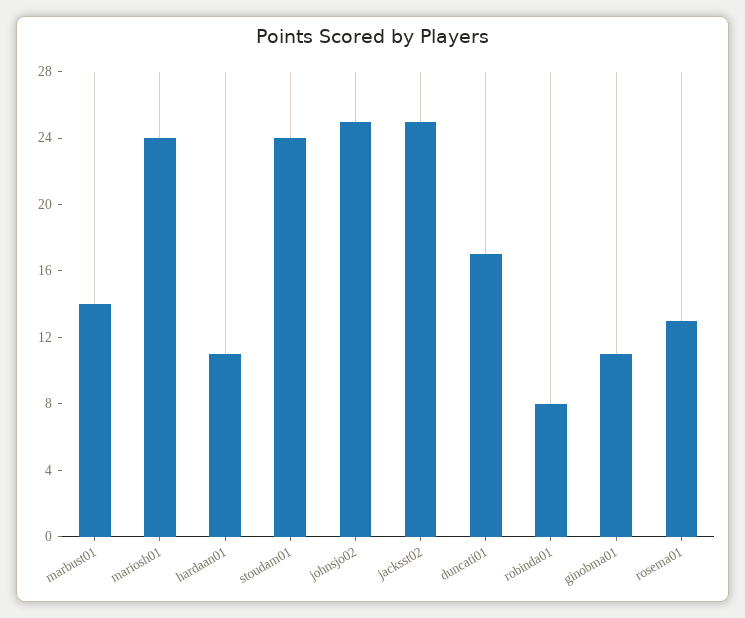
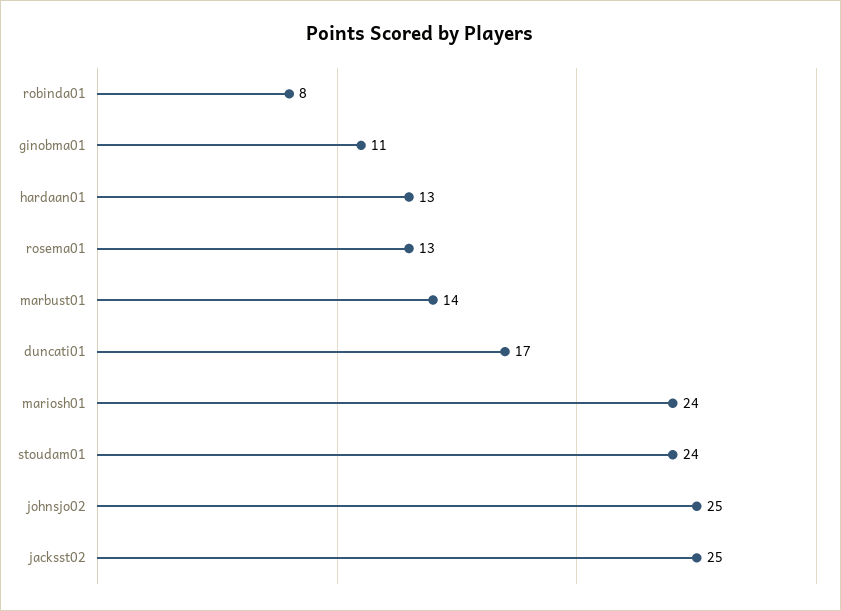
  {
    "marbust01": 14,
    "mariosh01": 24,
-   "hardaan01": 11,
+   "hardaan01": 13,
    "stoudam01": 24,
    "johnsjo02": 25,
    "jacksst02": 25,
    "duncati01": 17,
    "robinda01": 8,
    "ginobma01": 11,
    "rosema01": 13
  }

